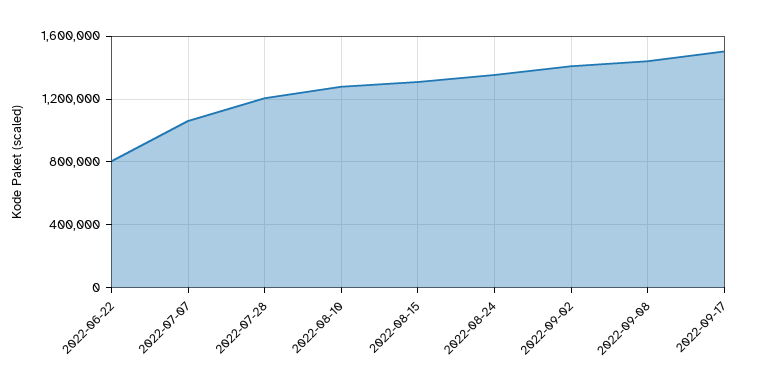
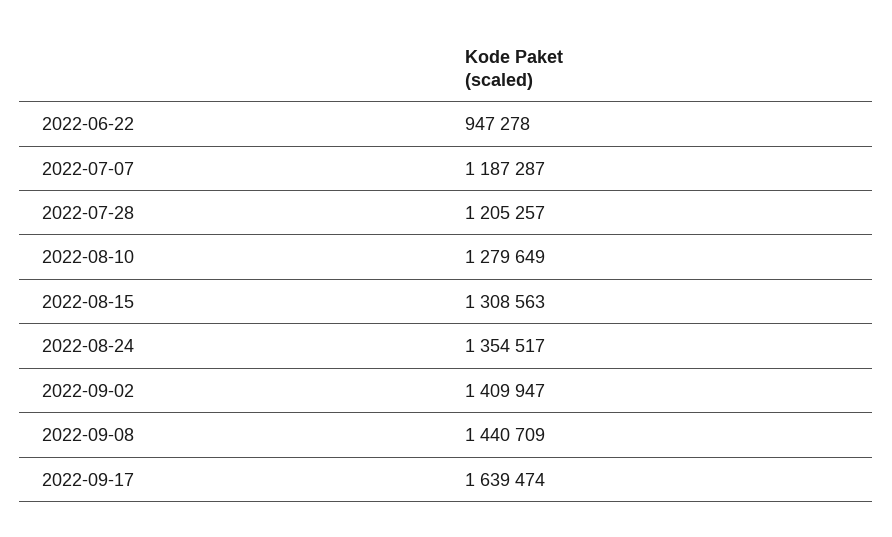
  {
-   "2022-06-22": 800000,
+   "2022-06-22": 947278,
-   "2022-07-07": 1050000,
+   "2022-07-07": 1187287,
    "2022-07-28": 1205257,
    "2022-08-10": 1279649,
    "2022-08-15": 1308563,
    "2022-08-24": 1354517,
    "2022-09-02": 1409947,
    "2022-09-08": 1440709,
-   "2022-09-17": 1500000
+   "2022-09-17": 1639474
  }

